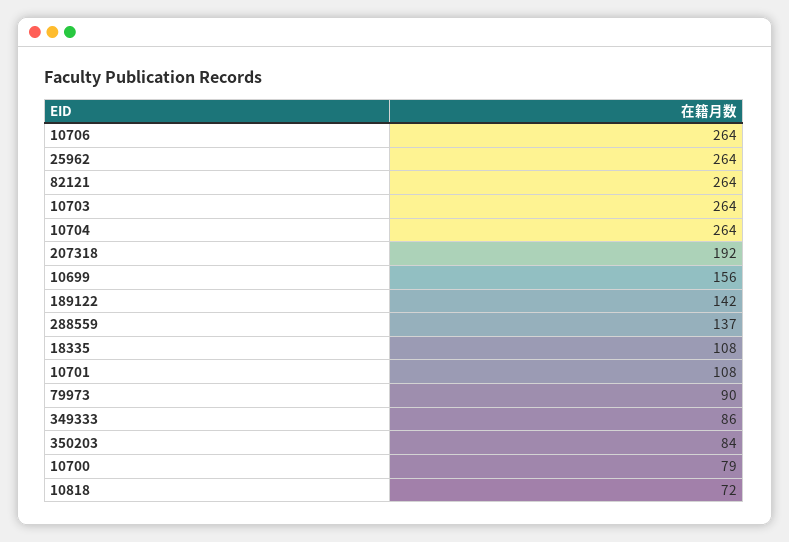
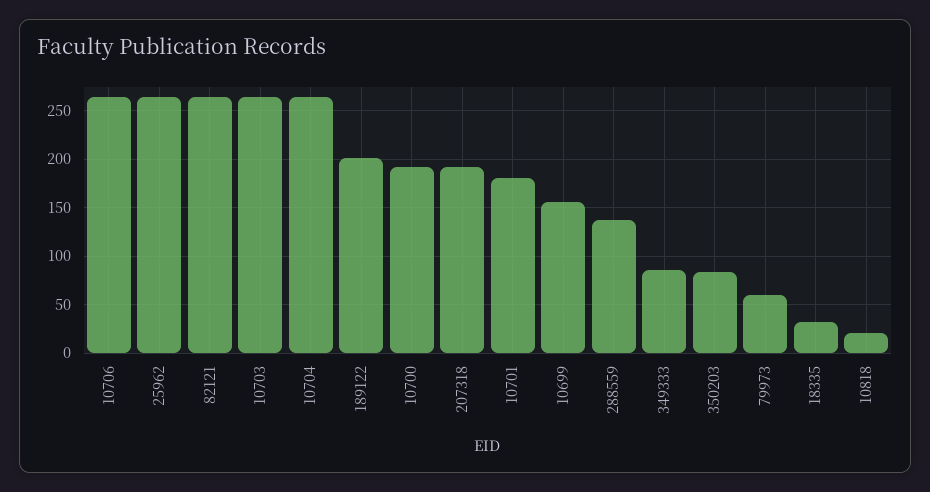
  {
    "10706": 264,
    "25962": 264,
    "82121": 264,
    "10703": 264,
    "10704": 264,
    "207318": 192,
    "10699": 156,
-   "189122": 142,
+   "189122": 200,
    "288559": 137,
-   "18335": 108,
+   "18335": 30,
-   "10701": 108,
+   "10701": 180,
-   "79973": 90,
+   "79973": 60,
    "349333": 86,
    "350203": 84,
-   "10700": 79,
+   "10700": 190,
-   "10818": 72
+   "10818": 20
  }

